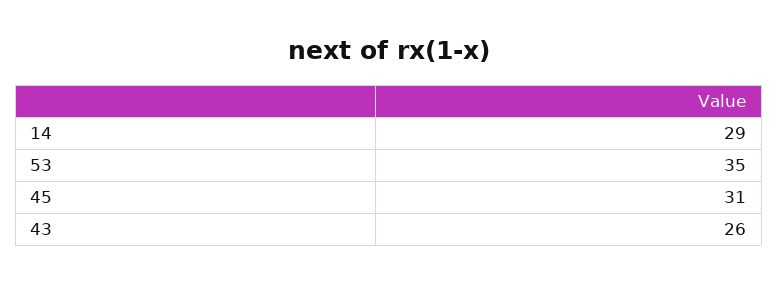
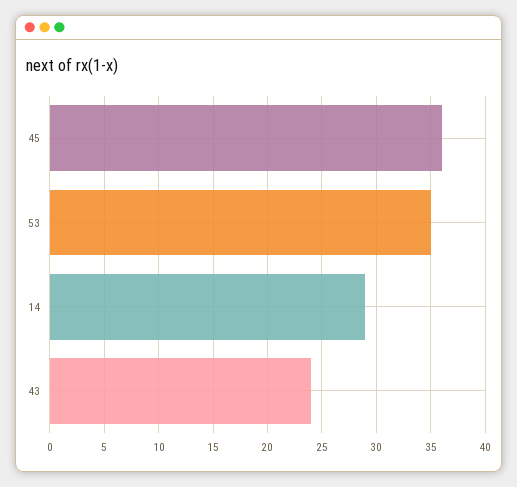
  {
    "14": 29,
    "53": 35,
-   "45": 31,
+   "45": 36,
-   "43": 26
+   "43": 24
  }

